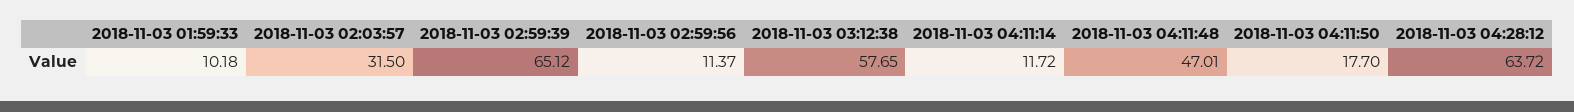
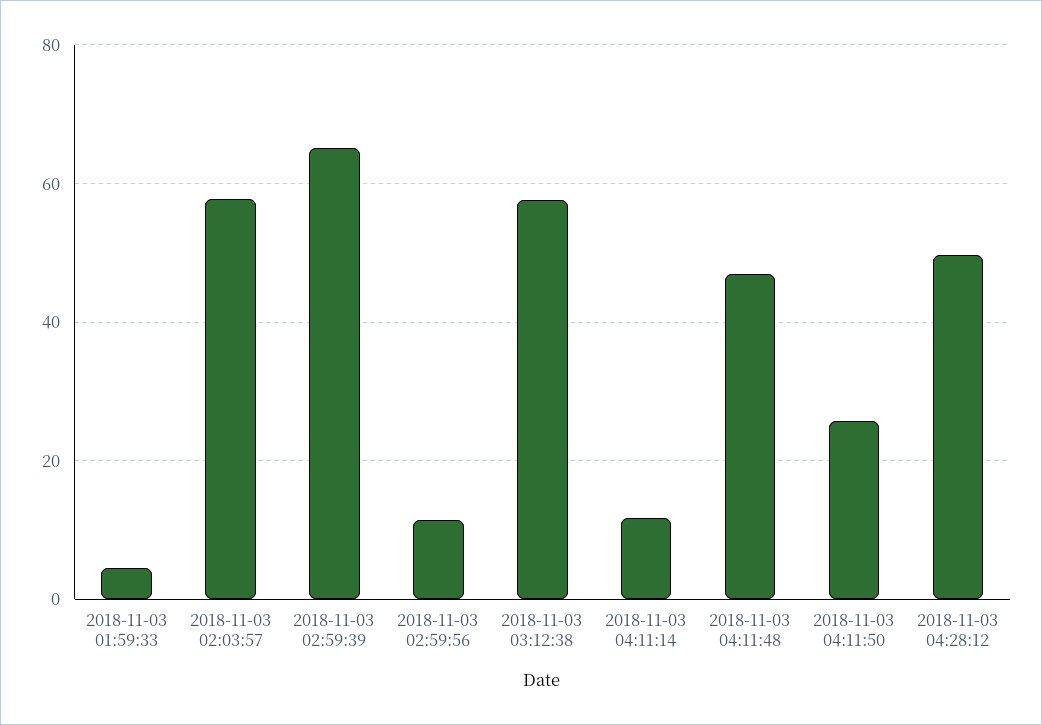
  {
-   "2018-11-03 01:59:33": 10.18,
+   "2018-11-03 01:59:33": 4,
-   "2018-11-03 02:03:57": 31.5,
+   "2018-11-03 02:03:57": 58,
    "2018-11-03 02:59:39": 65.12,
    "2018-11-03 02:59:56": 11.37,
    "2018-11-03 03:12:38": 57.65,
    "2018-11-03 04:11:14": 11.72,
    "2018-11-03 04:11:48": 47.01,
-   "2018-11-03 04:11:50": 17.7,
+   "2018-11-03 04:11:50": 26,
-   "2018-11-03 04:28:12": 63.72
+   "2018-11-03 04:28:12": 50
  }

